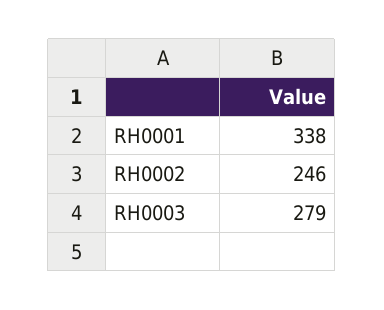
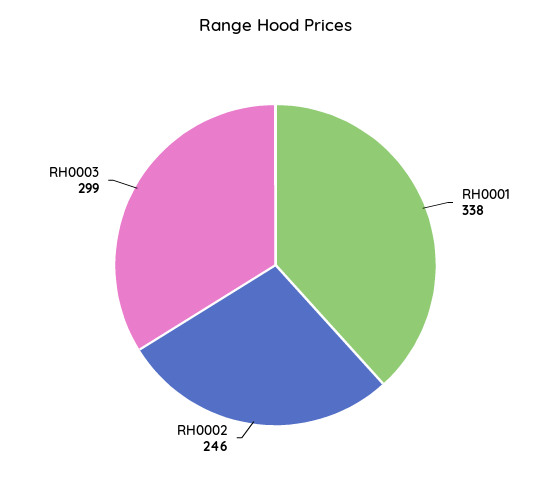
  {
    "RH0001": 338,
    "RH0002": 246,
-   "RH0003": 279
+   "RH0003": 299
  }

